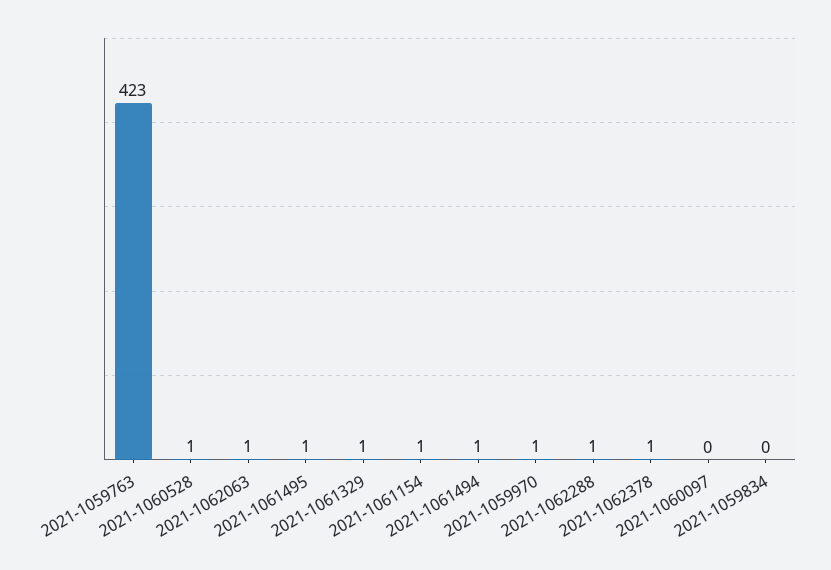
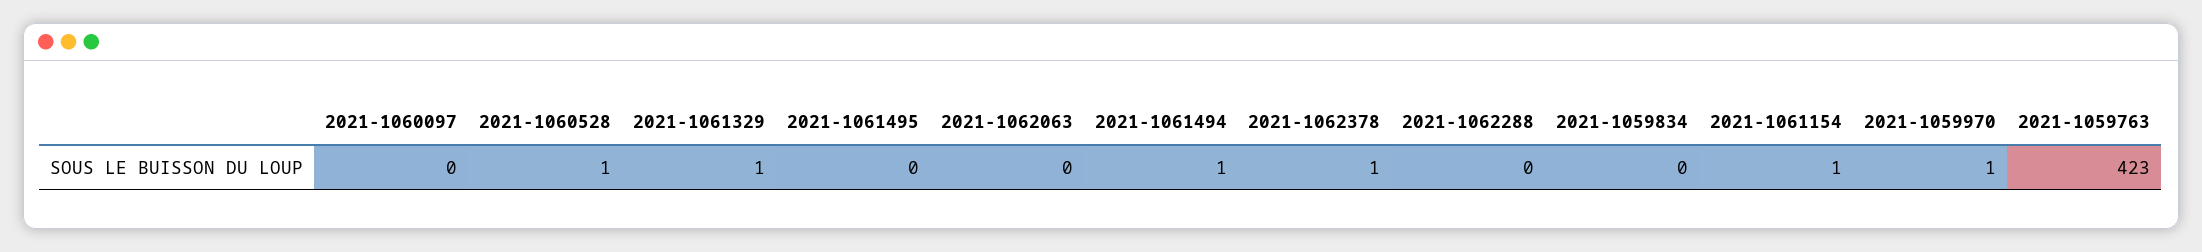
  {
    "2021-1059763": 423,
    "2021-1060528": 1,
-   "2021-1062063": 1,
+   "2021-1062063": 0,
-   "2021-1061495": 1,
+   "2021-1061495": 0,
    "2021-1061329": 1,
    "2021-1061154": 1,
    "2021-1061494": 1,
    "2021-1059970": 1,
-   "2021-1062288": 1,
+   "2021-1062288": 0,
    "2021-1062378": 1,
    "2021-1060097": 0,
    "2021-1059834": 0
  }

